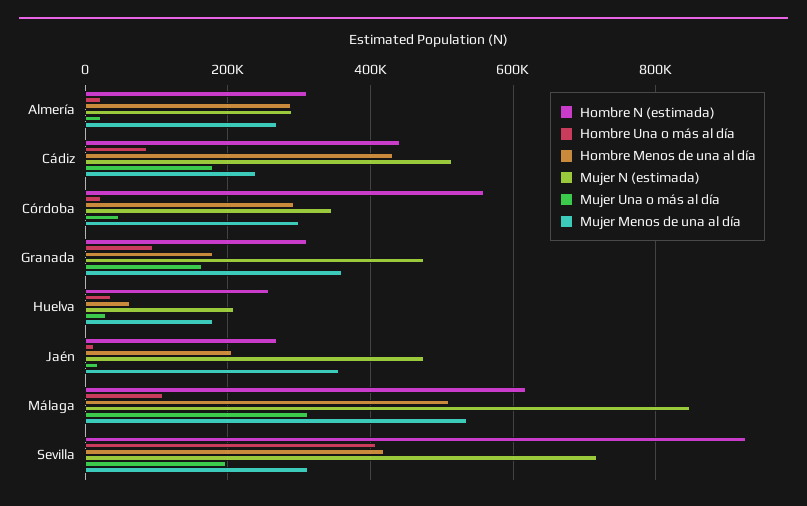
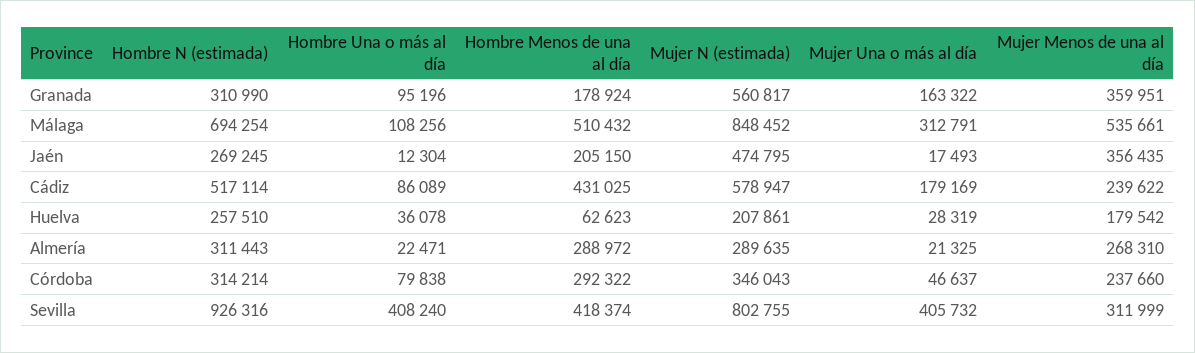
  {
    "Hombre N (estimada)": {
      "Almería": 311443,
-     "Cádiz": 440000,
+     "Cádiz": 517114,
-     "Córdoba": 560000,
+     "Córdoba": 314214,
      "Granada": 310990,
      "Huelva": 257510,
      "Jaén": 269245,
-     "Málaga": 620000,
+     "Málaga": 694254,
      "Sevilla": 926316
    },
    "Hombre Una o más al día": {
      "Almería": 22471,
      "Cádiz": 86089,
-     "Córdoba": 20000,
+     "Córdoba": 79838,
      "Granada": 95196,
      "Huelva": 36078,
      "Jaén": 12304,
      "Málaga": 108256,
      "Sevilla": 408240
    },
    "Hombre Menos de una al día": {
      "Almería": 288972,
      "Cádiz": 431025,
      "Córdoba": 292322,
      "Granada": 178924,
      "Huelva": 62623,
      "Jaén": 205150,
      "Málaga": 510432,
      "Sevilla": 418374
    },
    "Mujer N (estimada)": {
      "Almería": 289635,
-     "Cádiz": 520000,
+     "Cádiz": 578947,
      "Córdoba": 346043,
-     "Granada": 480000,
+     "Granada": 560817,
      "Huelva": 207861,
      "Jaén": 474795,
      "Málaga": 848452,
-     "Sevilla": 720000
+     "Sevilla": 802755
    },
    "Mujer Una o más al día": {
      "Almería": 21325,
      "Cádiz": 179169,
      "Córdoba": 46637,
      "Granada": 163322,
      "Huelva": 28319,
      "Jaén": 17493,
      "Málaga": 312791,
-     "Sevilla": 200000
+     "Sevilla": 405732
    },
    "Mujer Menos de una al día": {
      "Almería": 268310,
      "Cádiz": 239622,
-     "Córdoba": 300000,
+     "Córdoba": 237660,
      "Granada": 359951,
      "Huelva": 179542,
      "Jaén": 356435,
      "Málaga": 535661,
      "Sevilla": 311999
    }
  }

